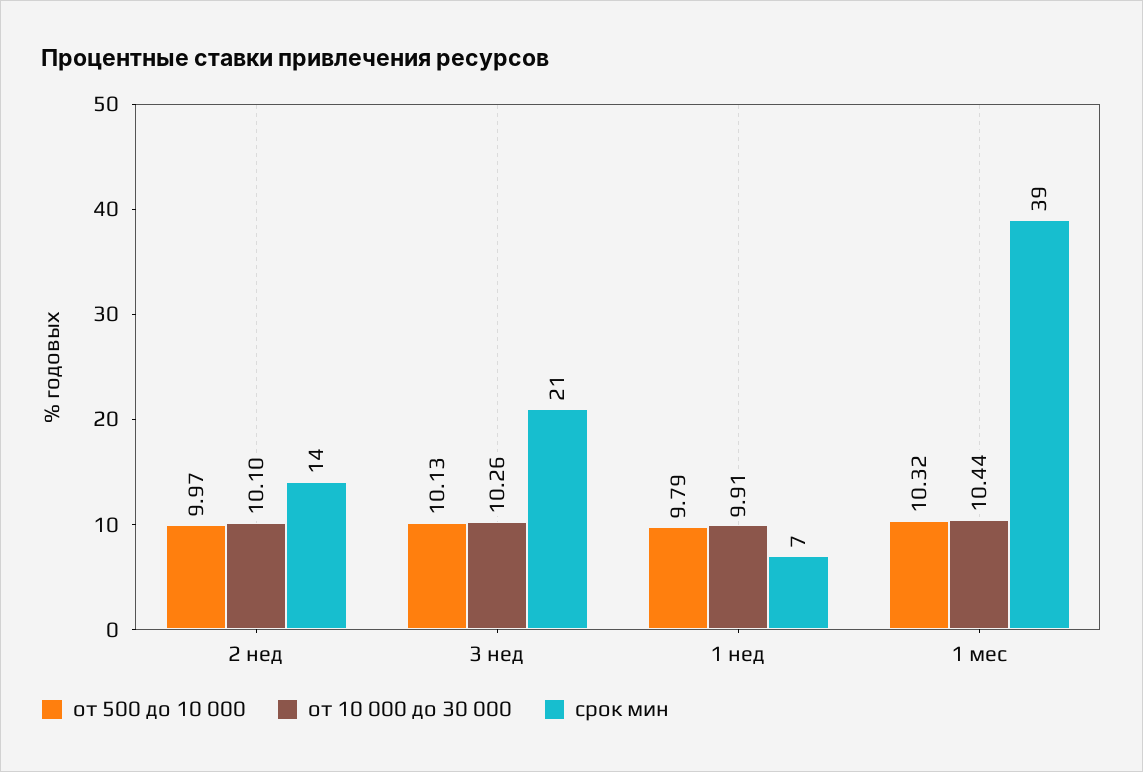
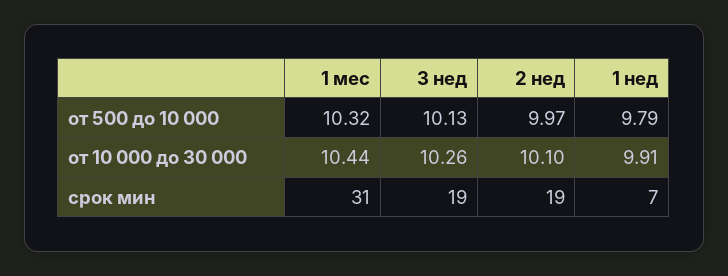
  {
    "от 500 до 10 000": {
      "2 нед": 9.97,
      "3 нед": 10.13,
      "1 нед": 9.79,
      "1 мес": 10.32
    },
    "от 10 000 до 30 000": {
      "2 нед": 10.1,
      "3 нед": 10.26,
      "1 нед": 9.91,
      "1 мес": 10.44
    },
    "срок мин": {
-     "2 нед": 14,
+     "2 нед": 19,
-     "3 нед": 21,
+     "3 нед": 19,
      "1 нед": 7,
-     "1 мес": 39
+     "1 мес": 31
    }
  }

